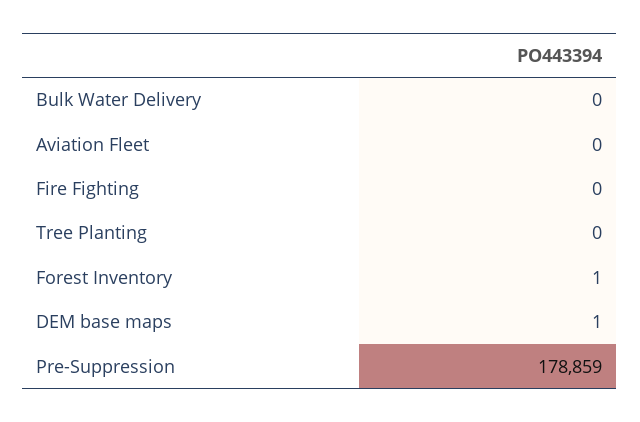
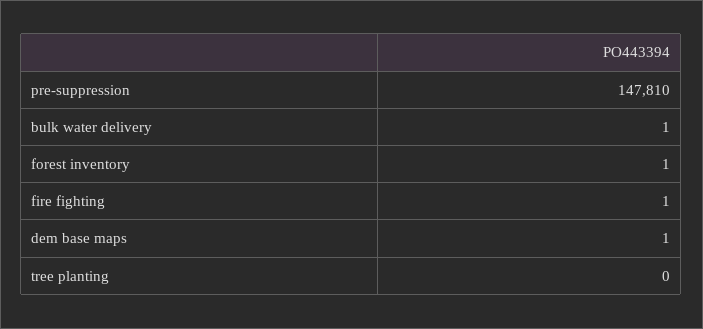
  {
-   "Bulk Water Delivery": 0,
+   "Bulk Water Delivery": 1,
-   "Aviation Fleet": 0,
-   "Fire Fighting": 0,
+   "Fire Fighting": 1,
    "Tree Planting": 0,
    "Forest Inventory": 1,
    "DEM base maps": 1,
-   "Pre-Suppression": 178859
+   "Pre-Suppression": 147810
  }

